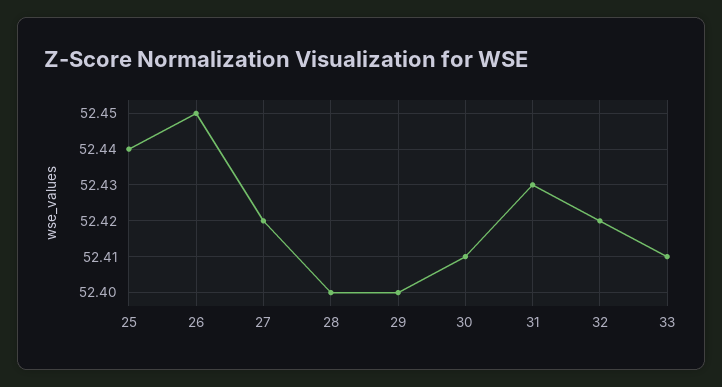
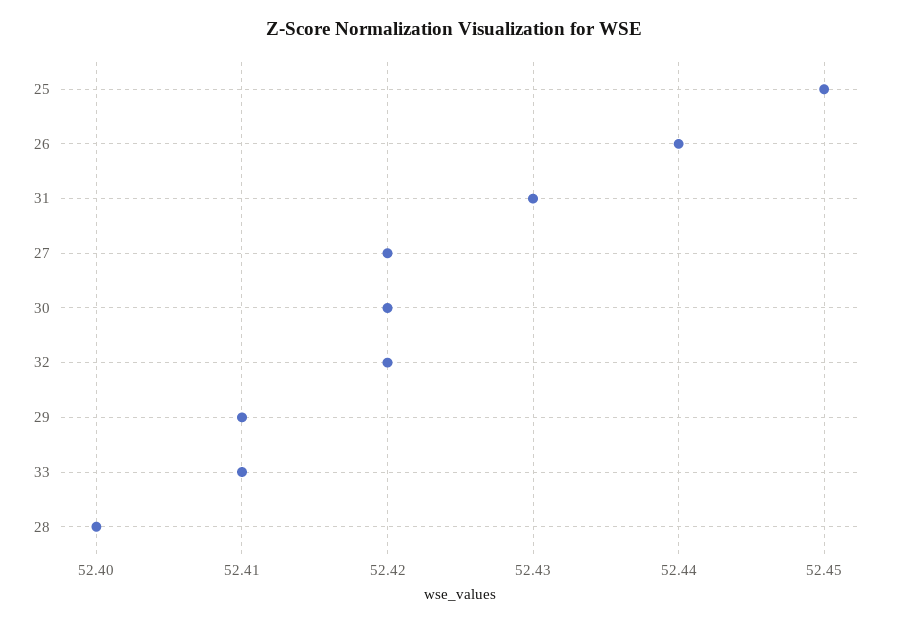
  {
-   "25": 52.44,
+   "25": 52.45,
-   "26": 52.45,
+   "26": 52.44,
    "27": 52.42,
    "28": 52.4,
-   "29": 52.4,
+   "29": 52.41,
-   "30": 52.41,
+   "30": 52.42,
    "31": 52.43,
    "32": 52.42,
    "33": 52.41
  }

